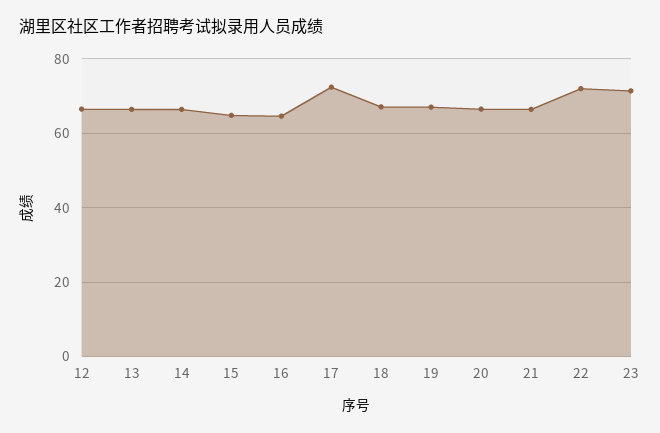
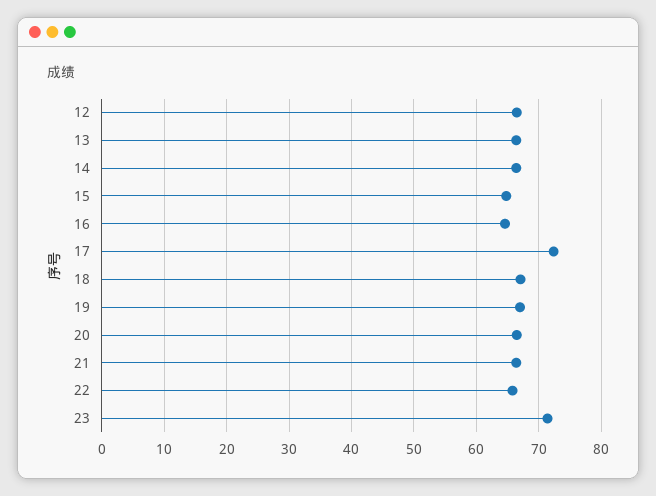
  {
    "12": 67,
    "13": 66,
    "14": 66,
    "15": 65,
    "16": 65,
    "17": 72,
    "18": 67,
    "19": 67,
    "20": 67,
    "21": 66,
-   "22": 72,
+   "22": 66,
    "23": 71
  }

